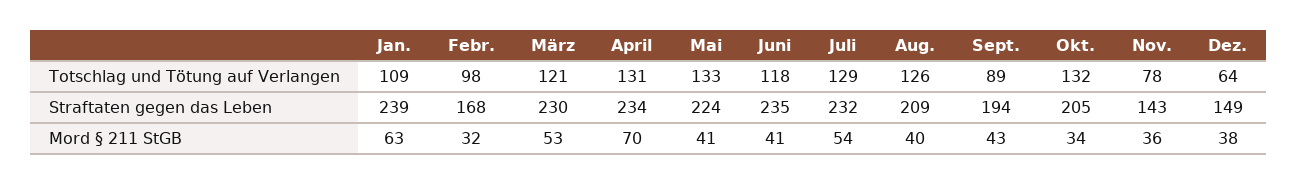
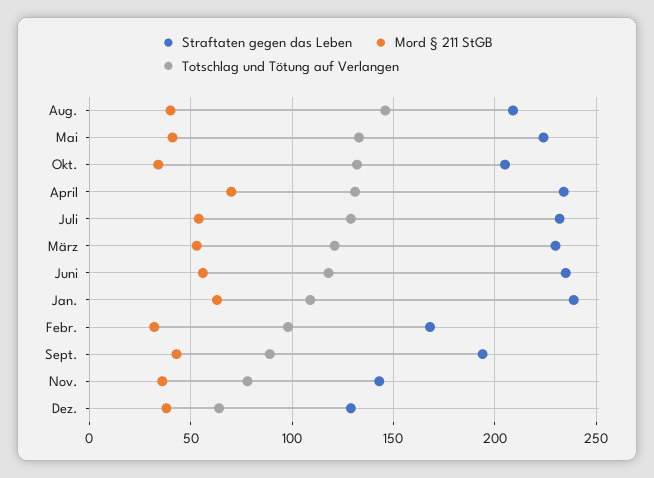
  {
    "Totschlag und Tötung auf Verlangen": {
      "Jan.": 109,
      "Febr.": 98,
      "März": 121,
      "April": 131,
      "Mai": 133,
      "Juni": 118,
      "Juli": 129,
-     "Aug.": 126,
+     "Aug.": 145,
      "Sept.": 89,
      "Okt.": 132,
      "Nov.": 78,
      "Dez.": 64
    },
    "Straftaten gegen das Leben": {
      "Jan.": 239,
      "Febr.": 168,
      "März": 230,
      "April": 234,
      "Mai": 224,
      "Juni": 235,
      "Juli": 232,
      "Aug.": 209,
      "Sept.": 194,
      "Okt.": 205,
      "Nov.": 143,
-     "Dez.": 149
+     "Dez.": 130
    },
    "Mord § 211 StGB": {
      "Jan.": 63,
      "Febr.": 32,
      "März": 53,
      "April": 70,
      "Mai": 41,
-     "Juni": 41,
+     "Juni": 55,
      "Juli": 54,
      "Aug.": 40,
      "Sept.": 43,
      "Okt.": 34,
      "Nov.": 36,
      "Dez.": 38
    }
  }

